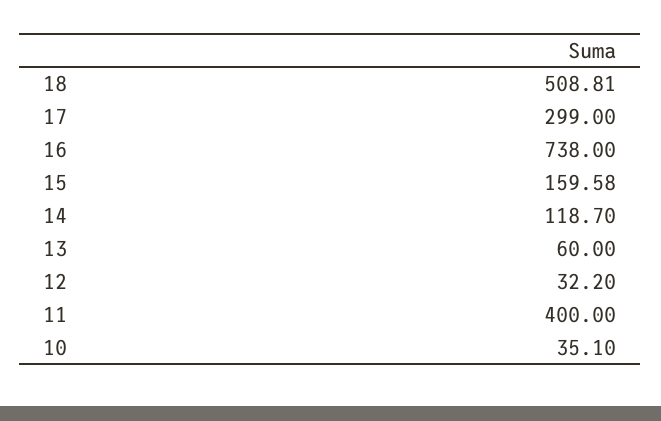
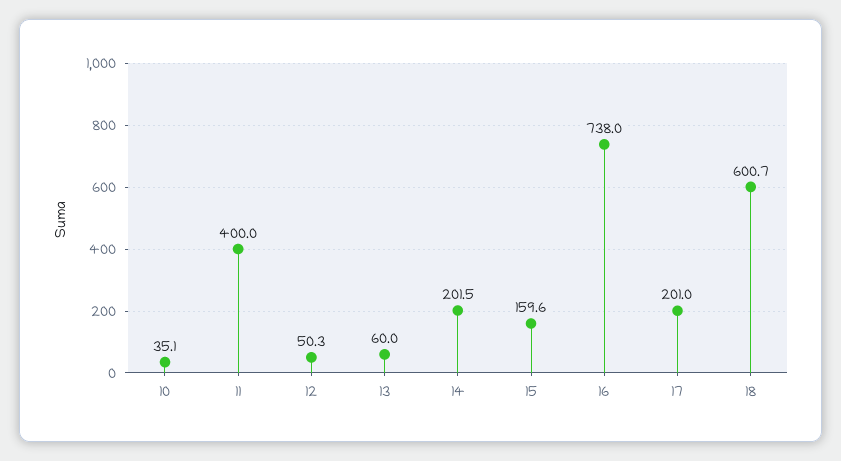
  {
-   "18": 508.81,
+   "18": 600.7,
-   "17": 299,
+   "17": 201,
    "16": 738,
    "15": 159.58,
-   "14": 118.7,
+   "14": 201.5,
    "13": 60,
-   "12": 32.2,
+   "12": 50.3,
    "11": 400,
    "10": 35.1
  }

